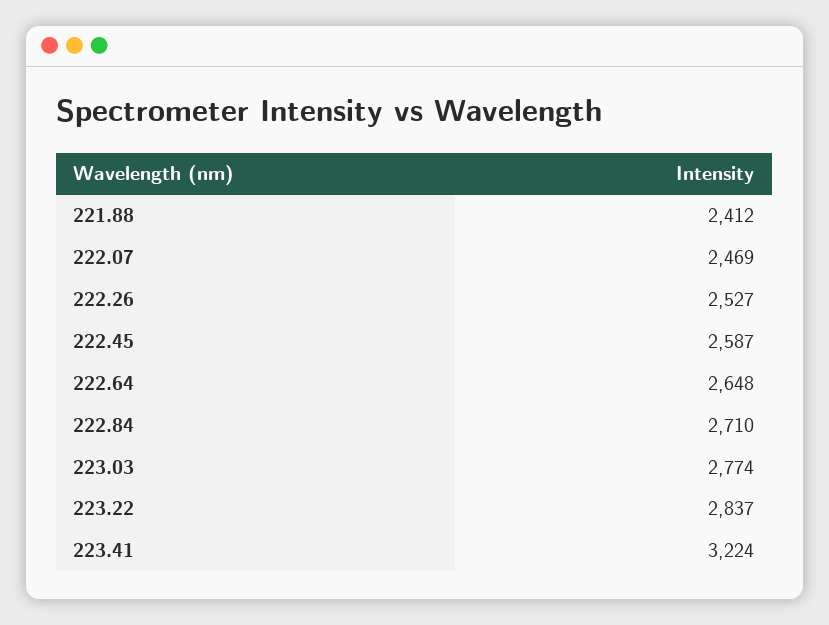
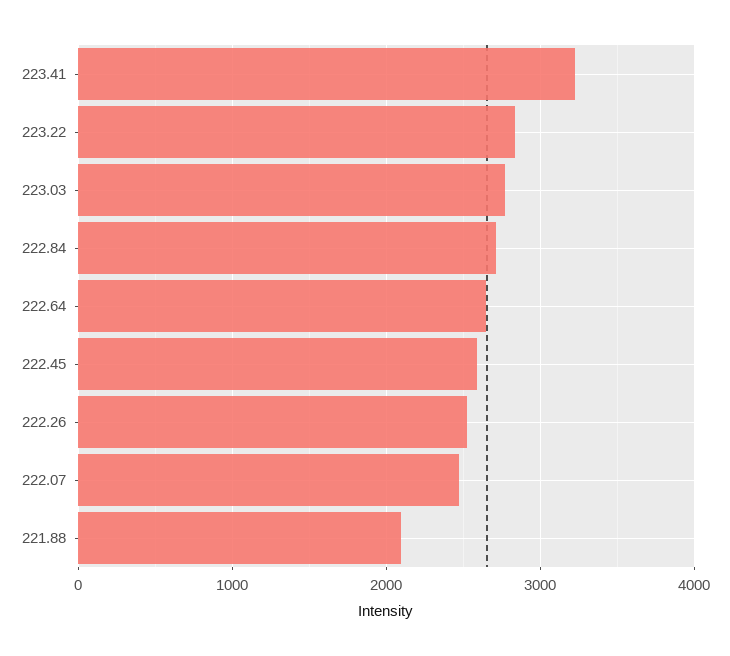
  {
-   "221.88": 2412,
+   "221.88": 2100,
    "222.07": 2469,
    "222.26": 2527,
    "222.45": 2587,
    "222.64": 2648,
    "222.84": 2710,
    "223.03": 2774,
    "223.22": 2837,
    "223.41": 3224
  }

